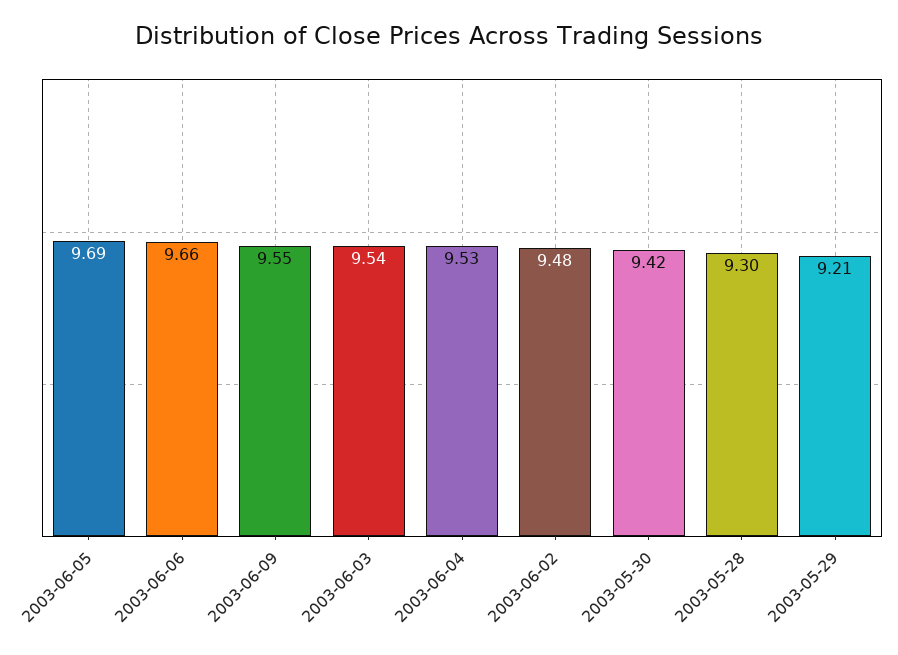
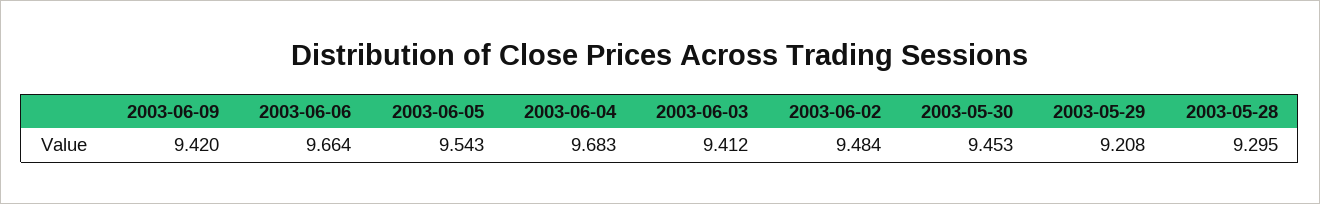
  {
-   "2003-06-05": 9.69,
+   "2003-06-05": 9.543,
    "2003-06-06": 9.664,
-   "2003-06-09": 9.55,
+   "2003-06-09": 9.42,
-   "2003-06-03": 9.54,
+   "2003-06-03": 9.412,
-   "2003-06-04": 9.53,
+   "2003-06-04": 9.683,
    "2003-06-02": 9.484,
-   "2003-05-30": 9.42,
+   "2003-05-30": 9.453,
    "2003-05-28": 9.295,
    "2003-05-29": 9.208
  }

